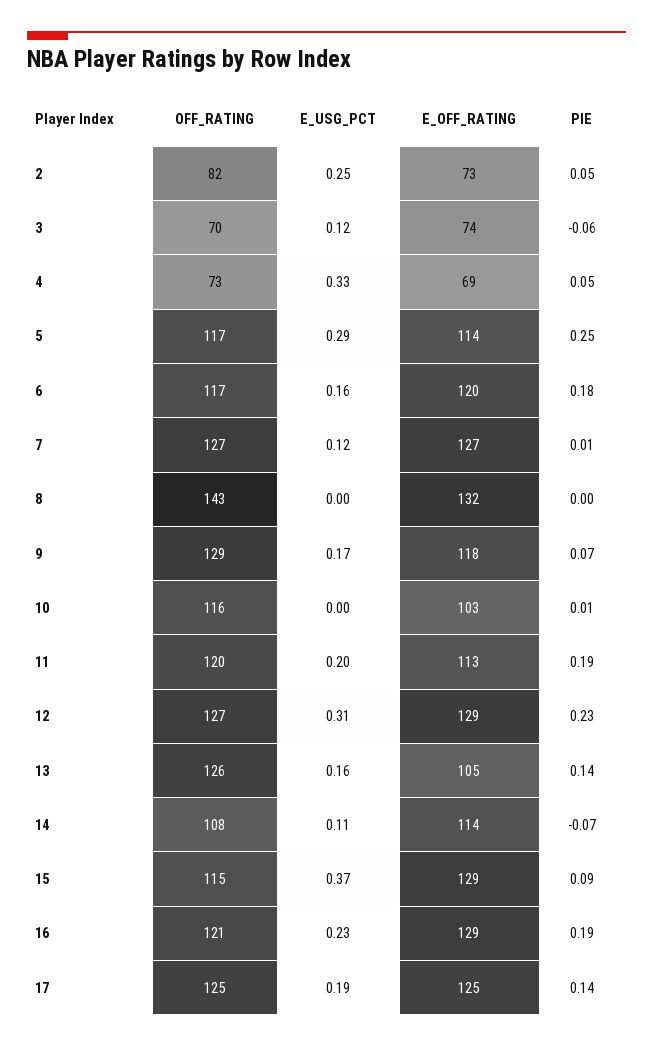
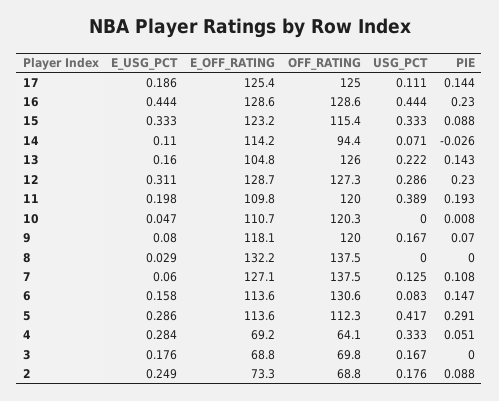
  {
    "OFF_RATING": {
-     "2": 82,
+     "2": 68.8,
      "3": 69.8,
-     "4": 73,
+     "4": 64.1,
-     "5": 117,
+     "5": 112.3,
-     "6": 117,
+     "6": 130.6,
-     "7": 127,
+     "7": 137.5,
-     "8": 143,
+     "8": 137.5,
-     "9": 129,
+     "9": 120,
-     "10": 116,
+     "10": 120.3,
      "11": 120,
      "12": 127.3,
      "13": 126,
-     "14": 108,
+     "14": 94.4,
      "15": 115.4,
-     "16": 121,
+     "16": 128.6,
      "17": 125
    },
    "E_USG_PCT": {
      "2": 0.249,
-     "3": 0.12,
+     "3": 0.176,
-     "4": 0.33,
+     "4": 0.284,
      "5": 0.286,
      "6": 0.158,
-     "7": 0.12,
+     "7": 0.06,
-     "8": 0,
+     "8": 0.029,
-     "9": 0.17,
+     "9": 0.08,
-     "10": 0,
+     "10": 0.047,
      "11": 0.198,
      "12": 0.311,
      "13": 0.16,
      "14": 0.11,
-     "15": 0.37,
+     "15": 0.333,
-     "16": 0.23,
+     "16": 0.444,
      "17": 0.186
    },
    "E_OFF_RATING": {
      "2": 73.3,
-     "3": 74,
+     "3": 68.8,
      "4": 69.2,
      "5": 113.6,
-     "6": 120,
+     "6": 113.6,
      "7": 127.1,
      "8": 132.2,
      "9": 118.1,
-     "10": 103,
+     "10": 110.7,
-     "11": 113,
+     "11": 109.8,
      "12": 128.7,
      "13": 104.8,
      "14": 114.2,
-     "15": 129,
+     "15": 123.2,
      "16": 128.6,
      "17": 125.4
    },
    "PIE": {
-     "2": 0.05,
+     "2": 0.088,
-     "3": -0.06,
+     "3": 0,
      "4": 0.051,
-     "5": 0.25,
+     "5": 0.291,
-     "6": 0.18,
+     "6": 0.147,
-     "7": 0.01,
+     "7": 0.108,
      "8": 0,
      "9": 0.07,
      "10": 0.008,
      "11": 0.193,
      "12": 0.23,
      "13": 0.143,
-     "14": -0.07,
+     "14": -0.026,
      "15": 0.088,
-     "16": 0.19,
+     "16": 0.23,
      "17": 0.144
-   }
+   },
+   "USG_PCT": {
+     "17": 0.111,
+     "16": 0.444,
+     "15": 0.333,
+     "14": 0.071,
+     "13": 0.222,
+     "12": 0.286,
+     "11": 0.389,
+     "10": 0,
+     "9": 0.167,
+     "8": 0,
+     "7": 0.125,
+     "6": 0.083,
+     "5": 0.417,
+     "4": 0.333,
+     "3": 0.167,
+     "2": 0.176
+   }
  }

